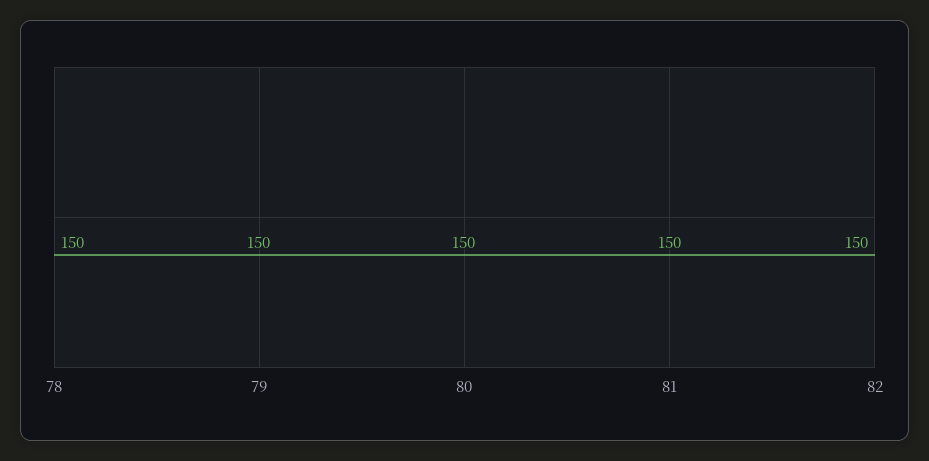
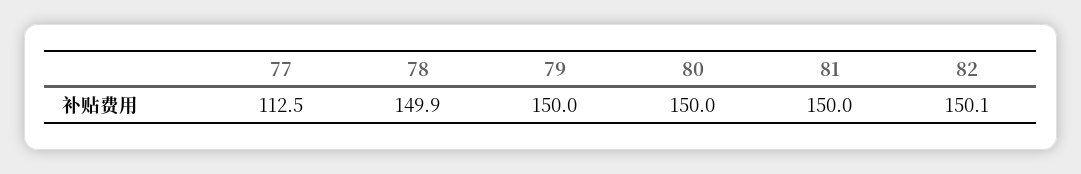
  {
-   "78": 150,
+   "78": 149.9,
    "79": 150,
    "80": 150,
    "81": 150,
-   "82": 150
+   "82": 150.1,
+   "77": 112.5
  }

